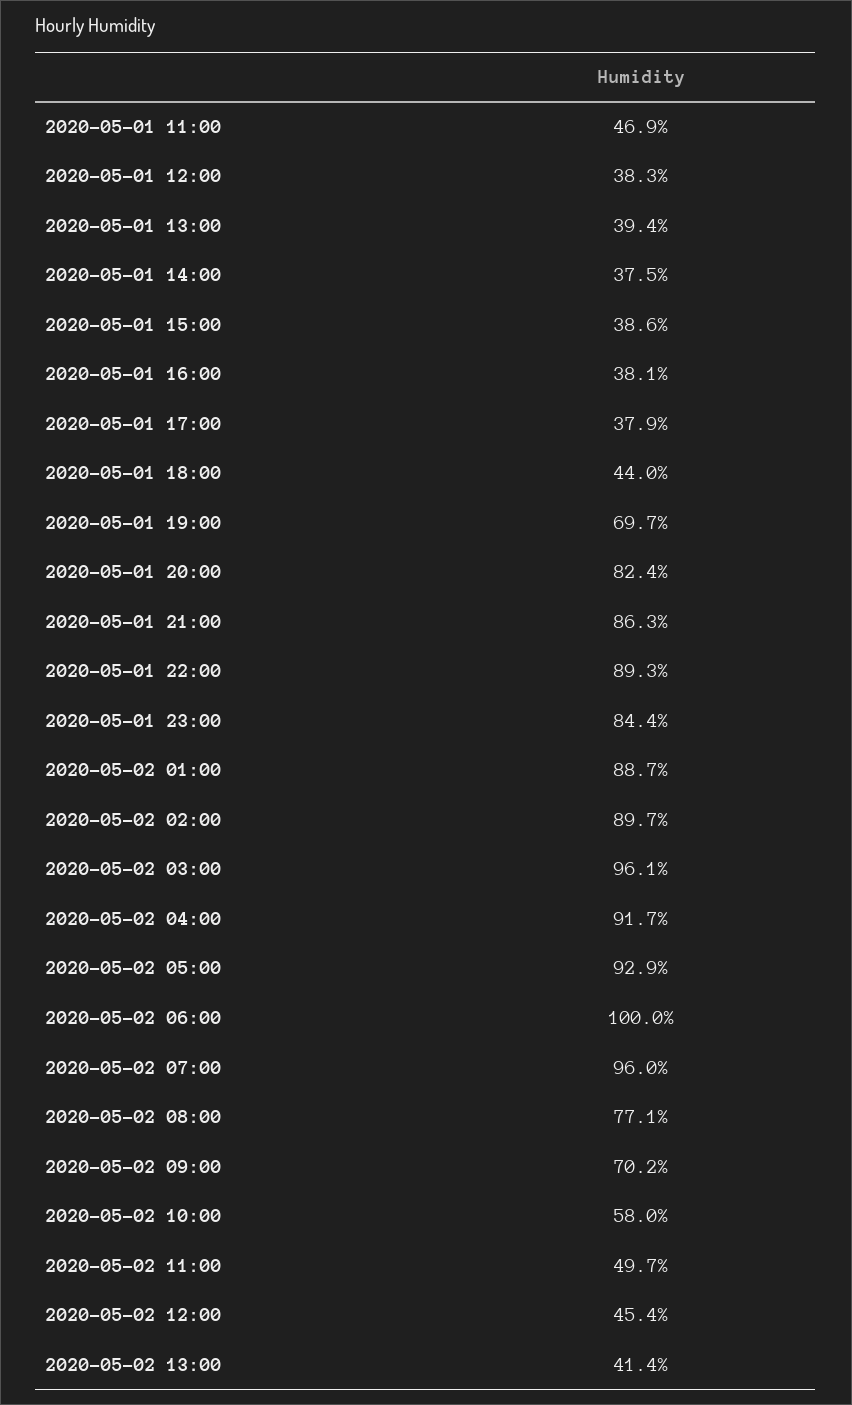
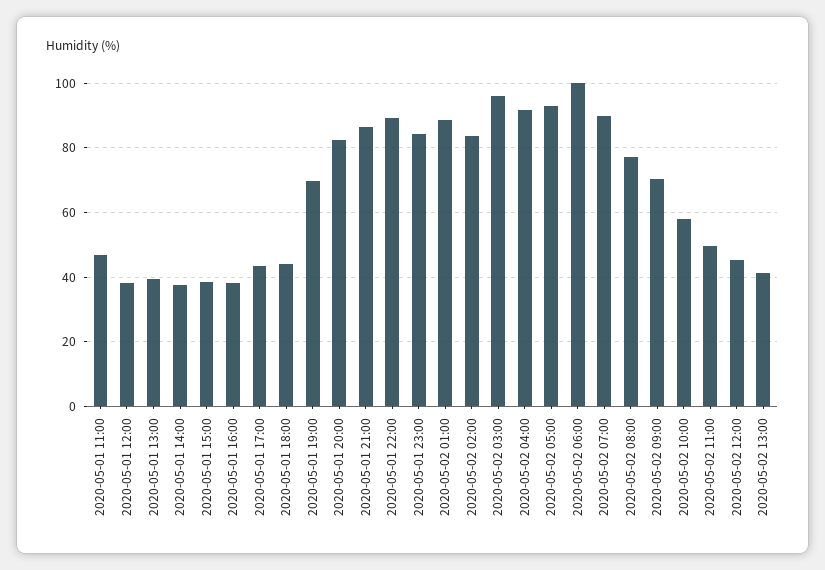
  {
    "2020-05-01 11:00": 46.9,
    "2020-05-01 12:00": 38.3,
    "2020-05-01 13:00": 39.4,
    "2020-05-01 14:00": 37.5,
    "2020-05-01 15:00": 38.6,
    "2020-05-01 16:00": 38.1,
-   "2020-05-01 17:00": 37.9,
+   "2020-05-01 17:00": 44,
    "2020-05-01 18:00": 44,
    "2020-05-01 19:00": 69.7,
    "2020-05-01 20:00": 82.4,
    "2020-05-01 21:00": 86.3,
    "2020-05-01 22:00": 89.3,
    "2020-05-01 23:00": 84.4,
    "2020-05-02 01:00": 88.7,
-   "2020-05-02 02:00": 89.7,
+   "2020-05-02 02:00": 84,
    "2020-05-02 03:00": 96.1,
    "2020-05-02 04:00": 91.7,
    "2020-05-02 05:00": 92.9,
    "2020-05-02 06:00": 100,
-   "2020-05-02 07:00": 96,
+   "2020-05-02 07:00": 90,
    "2020-05-02 08:00": 77.1,
    "2020-05-02 09:00": 70.2,
    "2020-05-02 10:00": 58,
    "2020-05-02 11:00": 49.7,
    "2020-05-02 12:00": 45.4,
    "2020-05-02 13:00": 41.4
  }

